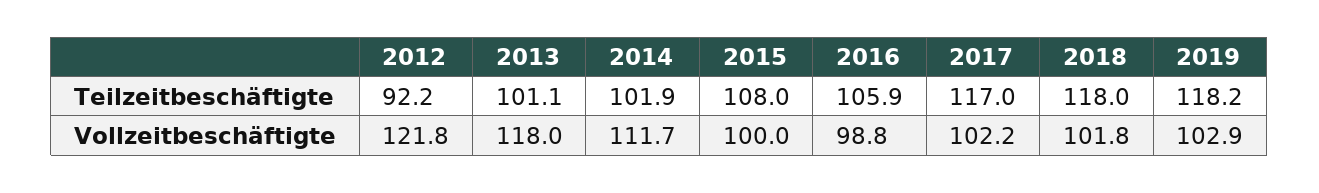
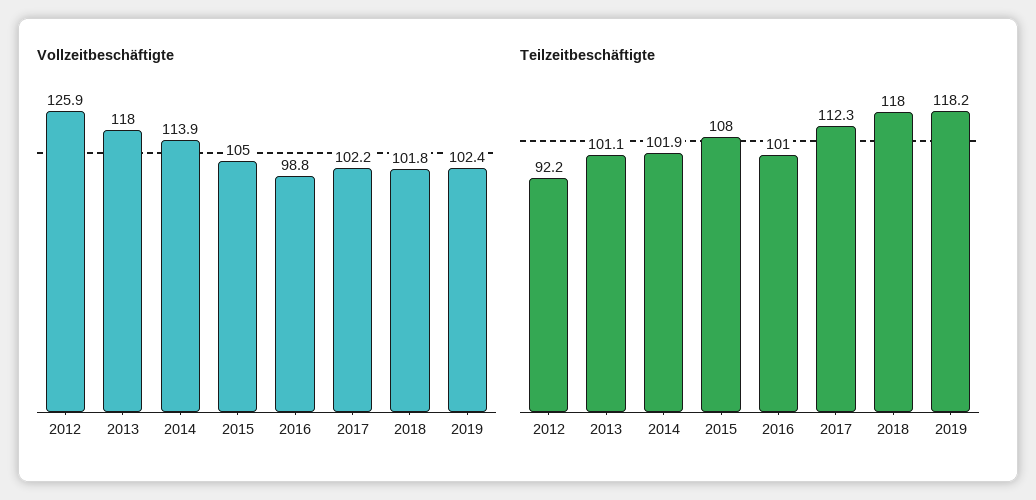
  {
    "Teilzeitbeschäftigte": {
      "2012": 92.2,
      "2013": 101.1,
      "2014": 101.9,
      "2015": 108,
-     "2016": 105.9,
+     "2016": 101,
-     "2017": 117,
+     "2017": 112.3,
      "2018": 118,
      "2019": 118.2
    },
    "Vollzeitbeschäftigte": {
-     "2012": 121.8,
+     "2012": 125.9,
      "2013": 118,
-     "2014": 111.7,
+     "2014": 113.9,
-     "2015": 100,
+     "2015": 105,
      "2016": 98.8,
      "2017": 102.2,
      "2018": 101.8,
-     "2019": 102.9
+     "2019": 102.4
    }
  }

